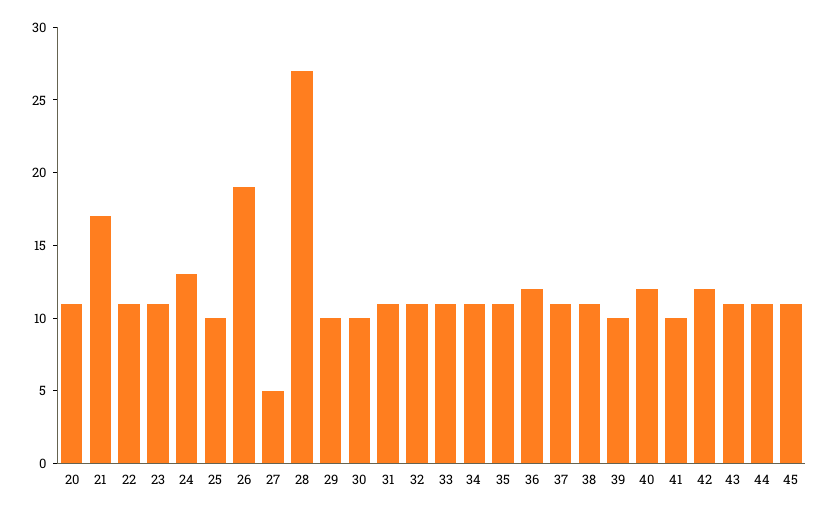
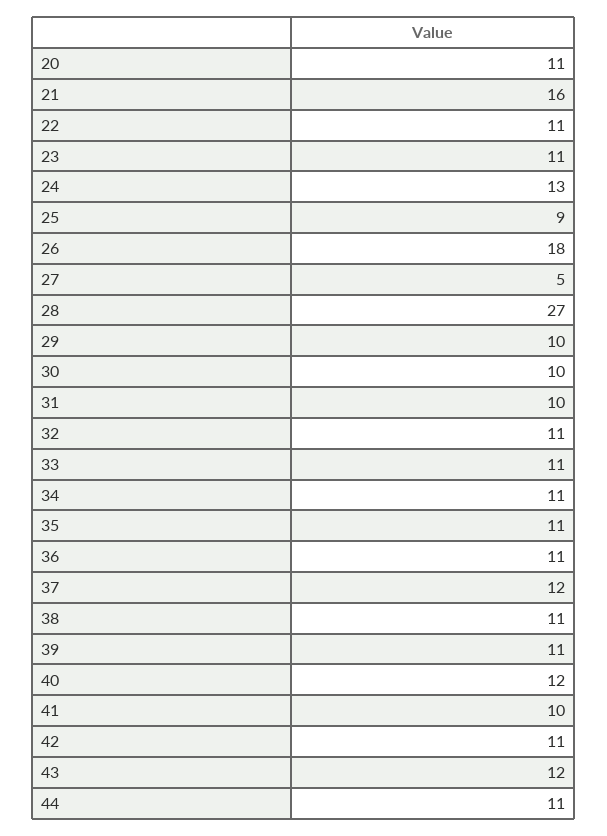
  {
    "20": 11,
-   "21": 17,
+   "21": 16,
    "22": 11,
    "23": 11,
    "24": 13,
-   "25": 10,
+   "25": 9,
-   "26": 19,
+   "26": 18,
    "27": 5,
    "28": 27,
    "29": 10,
    "30": 10,
-   "31": 11,
+   "31": 10,
    "32": 11,
    "33": 11,
    "34": 11,
    "35": 11,
-   "36": 12,
+   "36": 11,
-   "37": 11,
+   "37": 12,
    "38": 11,
-   "39": 10,
+   "39": 11,
    "40": 12,
    "41": 10,
-   "42": 12,
+   "42": 11,
-   "43": 11,
+   "43": 12,
-   "44": 11,
+   "44": 11
-   "45": 11
  }

